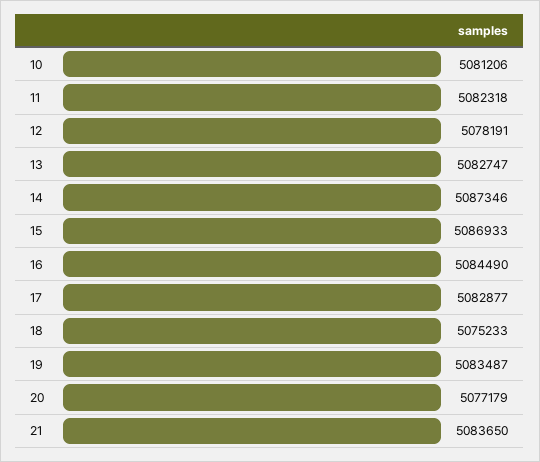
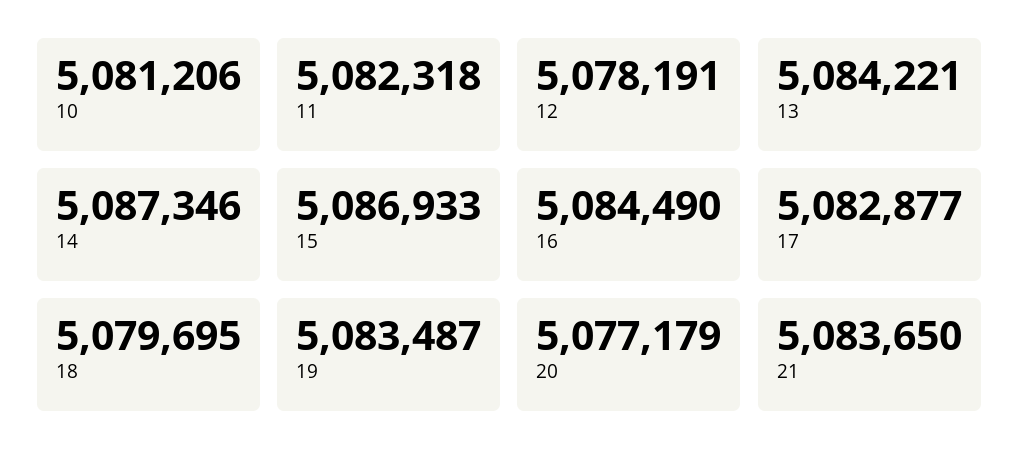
  {
    "10": 5081206,
    "11": 5082318,
    "12": 5078191,
-   "13": 5082747,
+   "13": 5084221,
    "14": 5087346,
    "15": 5086933,
    "16": 5084490,
    "17": 5082877,
-   "18": 5075233,
+   "18": 5079695,
    "19": 5083487,
    "20": 5077179,
    "21": 5083650
  }

